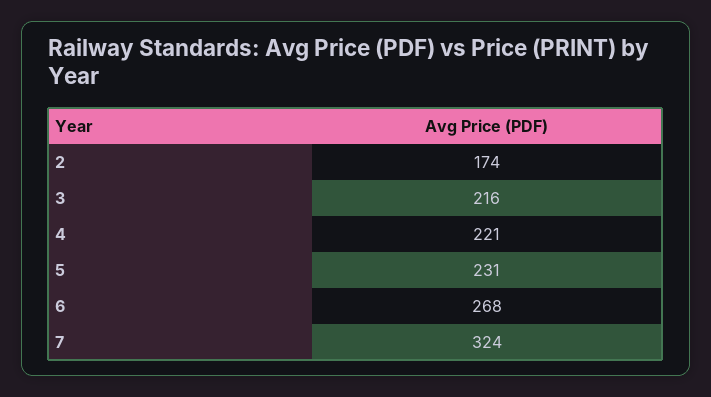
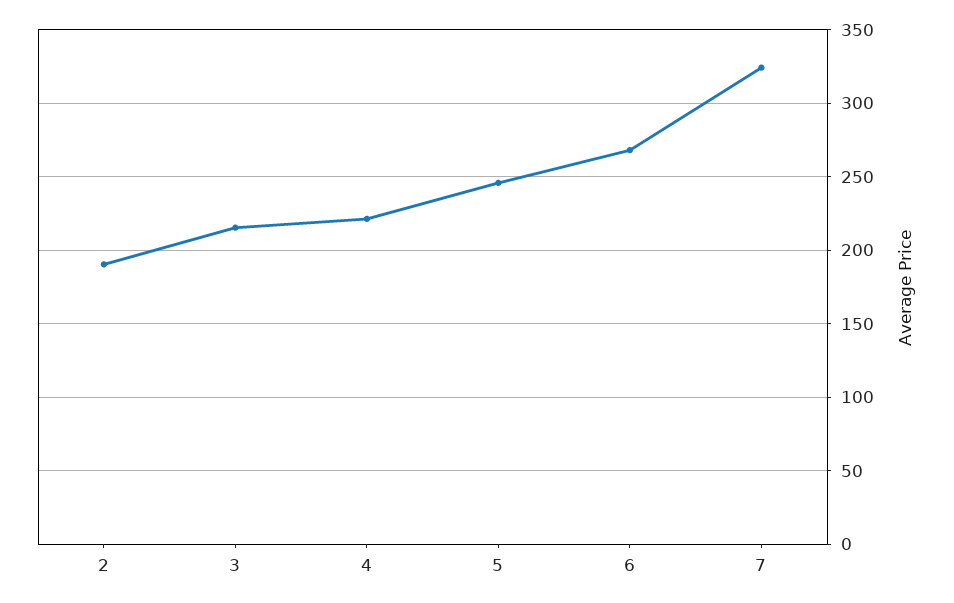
  {
-   "2": 174,
+   "2": 190,
    "3": 216,
    "4": 221,
-   "5": 231,
+   "5": 245,
    "6": 268,
    "7": 324
  }

